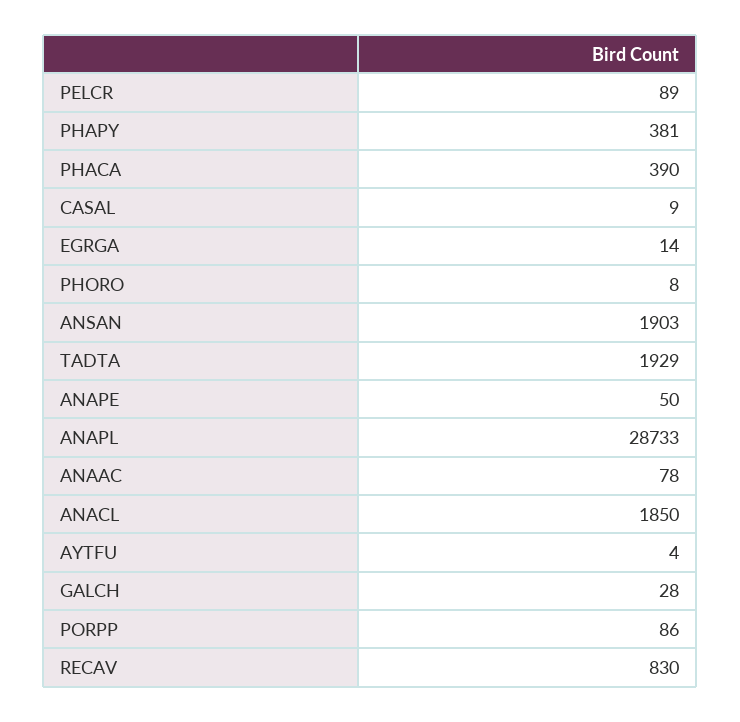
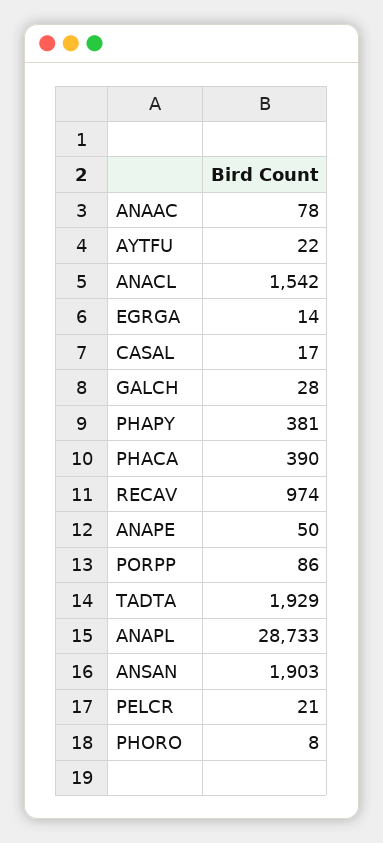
  {
-   "PELCR": 89,
+   "PELCR": 21,
    "PHAPY": 381,
    "PHACA": 390,
-   "CASAL": 9,
+   "CASAL": 17,
    "EGRGA": 14,
    "PHORO": 8,
    "ANSAN": 1903,
    "TADTA": 1929,
    "ANAPE": 50,
    "ANAPL": 28733,
    "ANAAC": 78,
-   "ANACL": 1850,
+   "ANACL": 1542,
-   "AYTFU": 4,
+   "AYTFU": 22,
    "GALCH": 28,
    "PORPP": 86,
-   "RECAV": 830
+   "RECAV": 974
  }

